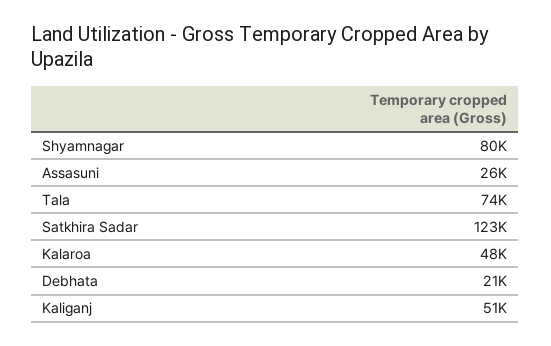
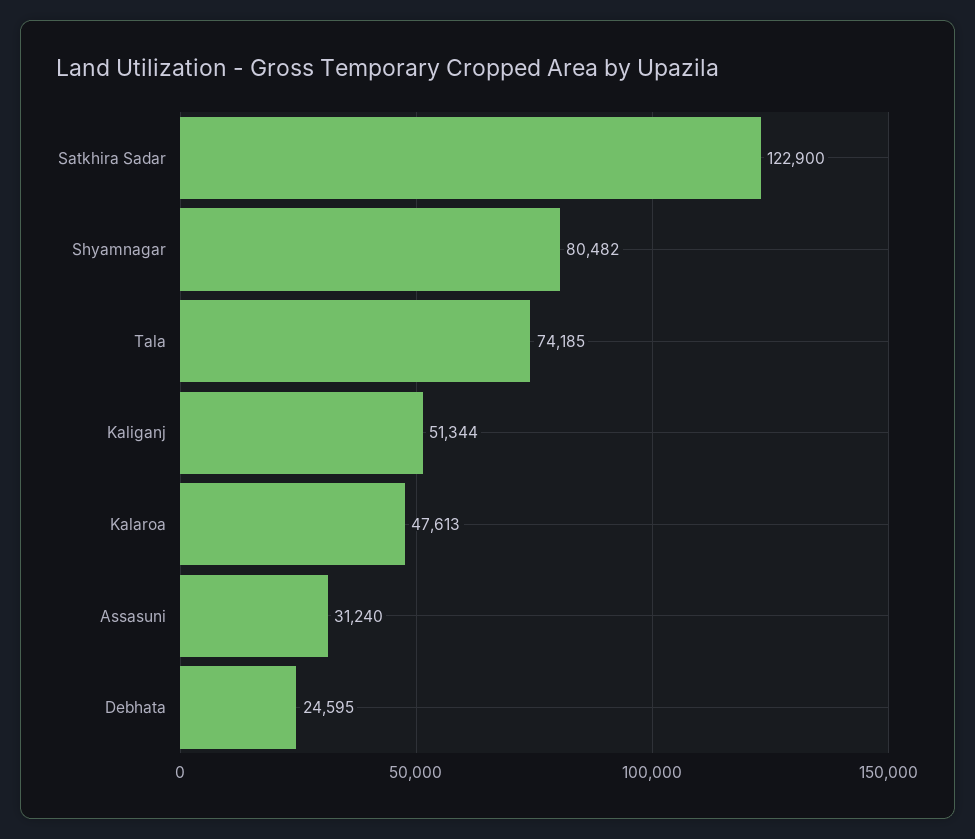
  {
    "Shyamnagar": 80482,
-   "Assasuni": 26000,
+   "Assasuni": 31240,
    "Tala": 74185,
    "Satkhira Sadar": 122900,
    "Kalaroa": 47613,
-   "Debhata": 21000,
+   "Debhata": 24595,
    "Kaliganj": 51344
  }

